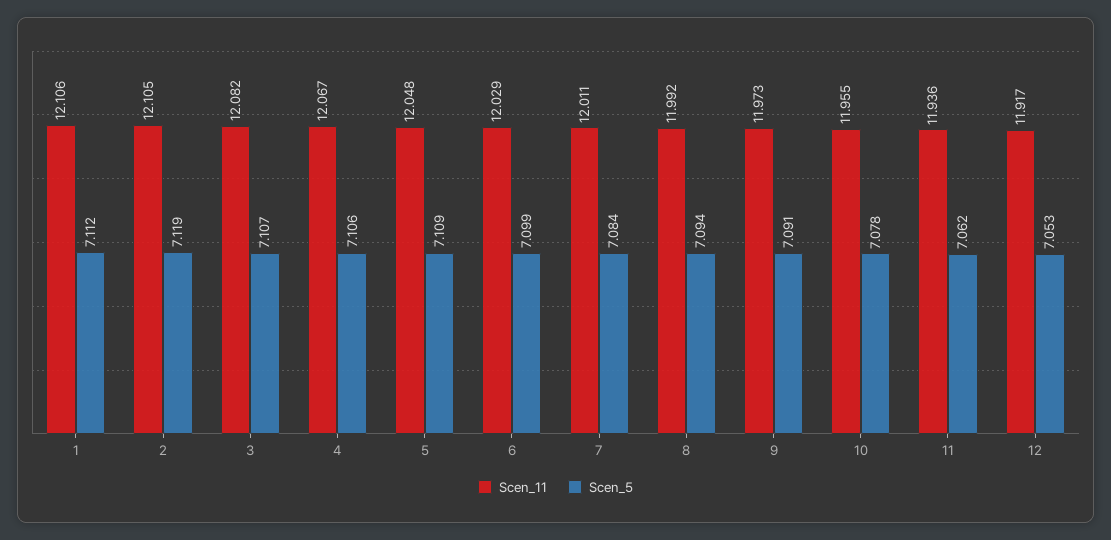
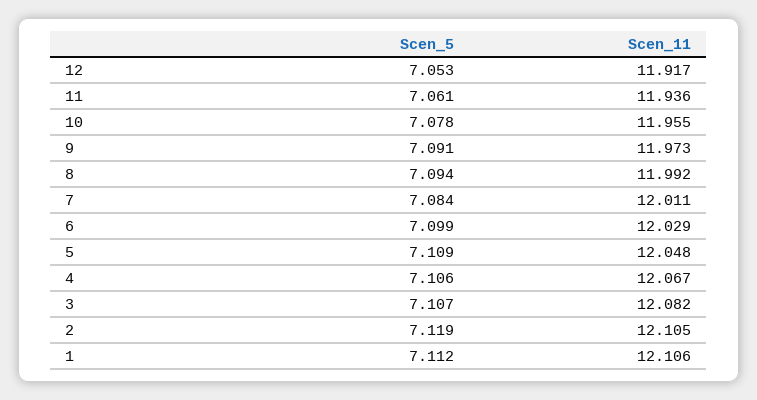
  {
    "Scen_11": {
      "1": 12.106,
      "2": 12.105,
      "3": 12.082,
      "4": 12.067,
      "5": 12.048,
      "6": 12.029,
      "7": 12.011,
      "8": 11.992,
      "9": 11.973,
      "10": 11.955,
      "11": 11.936,
      "12": 11.917
    },
    "Scen_5": {
      "1": 7.112,
      "2": 7.119,
      "3": 7.107,
      "4": 7.106,
      "5": 7.109,
      "6": 7.099,
      "7": 7.084,
      "8": 7.094,
      "9": 7.091,
      "10": 7.078,
-     "11": 7.062,
+     "11": 7.061,
      "12": 7.053
    }
  }

